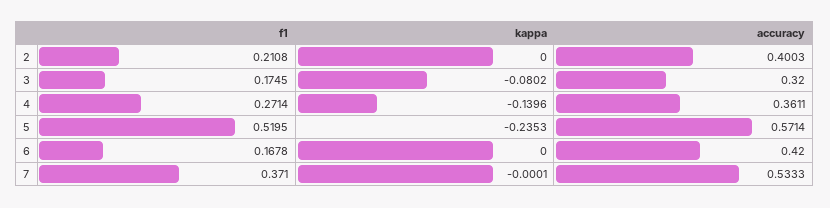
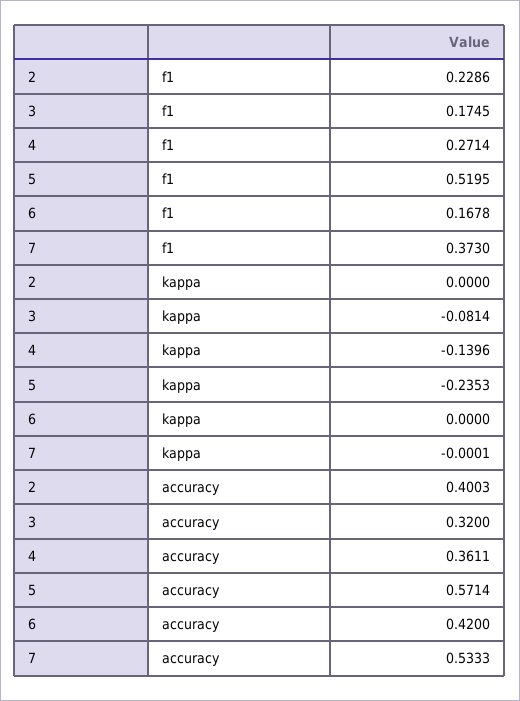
  {
    "f1": {
-     "2": 0.2108,
+     "2": 0.2286,
      "3": 0.1745,
      "4": 0.2714,
      "5": 0.5195,
      "6": 0.1678,
-     "7": 0.371
+     "7": 0.373
    },
    "kappa": {
      "2": 0,
-     "3": -0.0802,
+     "3": -0.0814,
      "4": -0.1396,
      "5": -0.2353,
      "6": 0,
      "7": -0.0001
    },
    "accuracy": {
      "2": 0.4003,
      "3": 0.32,
      "4": 0.3611,
      "5": 0.5714,
      "6": 0.42,
      "7": 0.5333
    }
  }

